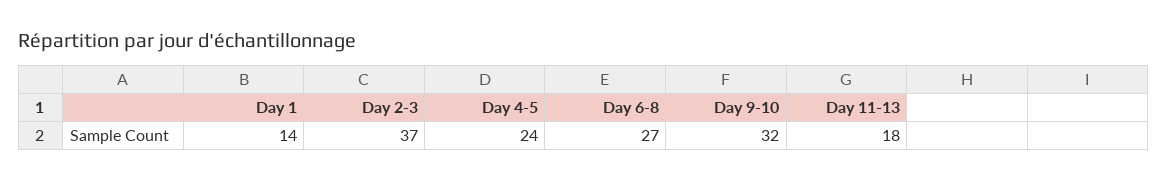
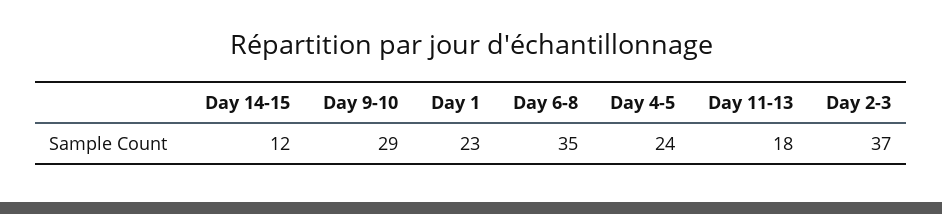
  {
-   "Day 1": 14,
+   "Day 1": 23,
    "Day 2-3": 37,
    "Day 4-5": 24,
-   "Day 6-8": 27,
+   "Day 6-8": 35,
-   "Day 9-10": 32,
+   "Day 9-10": 29,
-   "Day 11-13": 18
+   "Day 11-13": 18,
+   "Day 14-15": 12
  }

